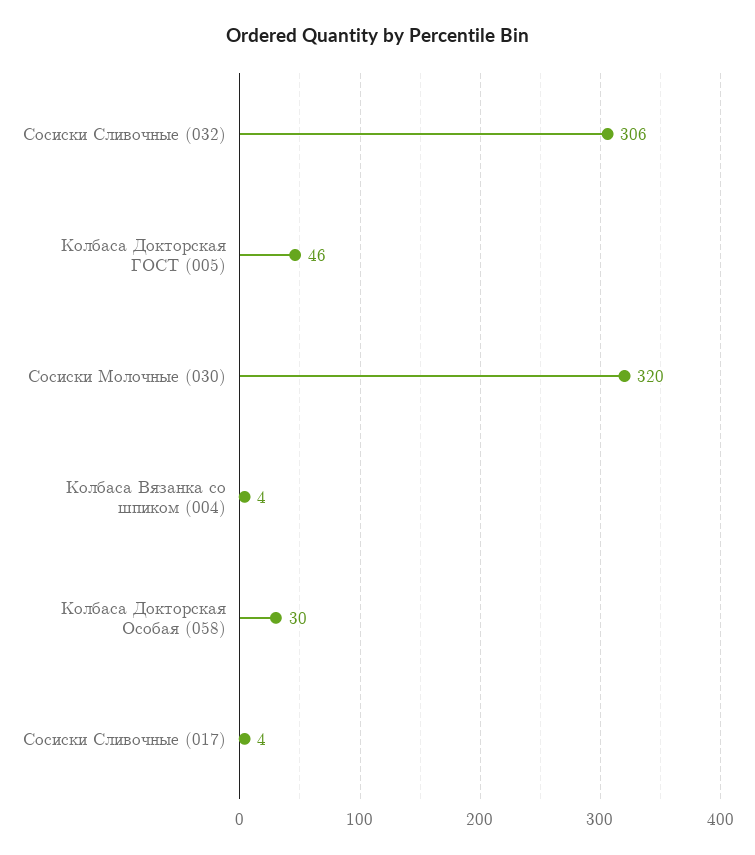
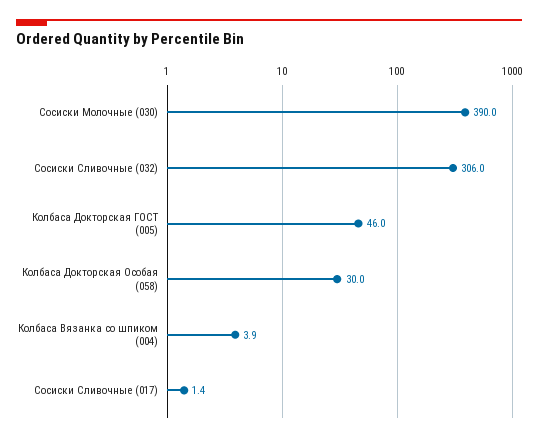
  {
    "Сосиски Сливочные (032)": 306,
    "Колбаса Докторская ГОСТ (005)": 46,
-   "Сосиски Молочные (030)": 320,
+   "Сосиски Молочные (030)": 390,
    "Колбаса Вязанка со шпиком (004)": 3.9,
    "Колбаса Докторская Особая (058)": 30,
-   "Сосиски Сливочные (017)": 4
+   "Сосиски Сливочные (017)": 1.4
  }

